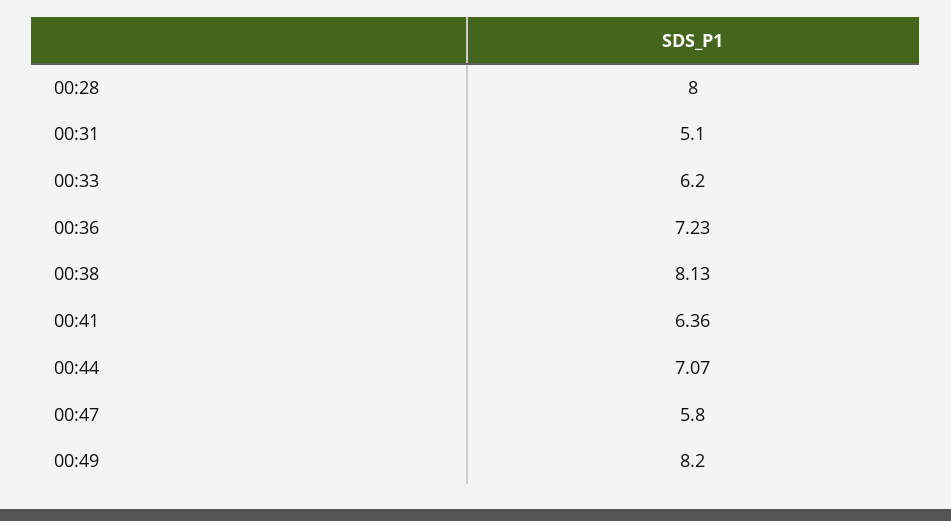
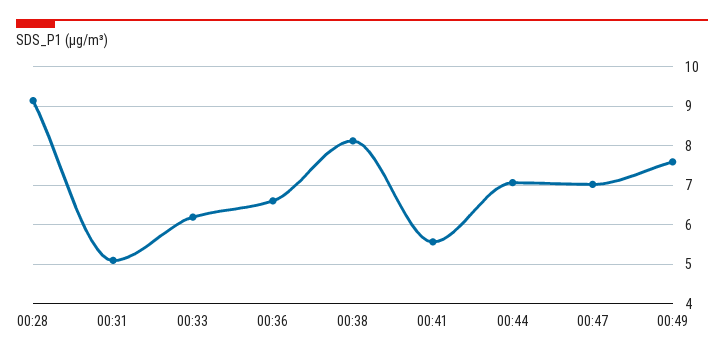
  {
-   "00:28": 8,
+   "00:28": 9.2,
    "00:31": 5.1,
    "00:33": 6.2,
-   "00:36": 7.23,
+   "00:36": 6.6,
    "00:38": 8.13,
-   "00:41": 6.36,
+   "00:41": 5.6,
    "00:44": 7.07,
-   "00:47": 5.8,
+   "00:47": 7,
-   "00:49": 8.2
+   "00:49": 7.6
  }

